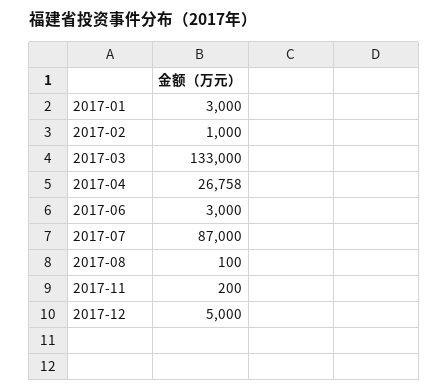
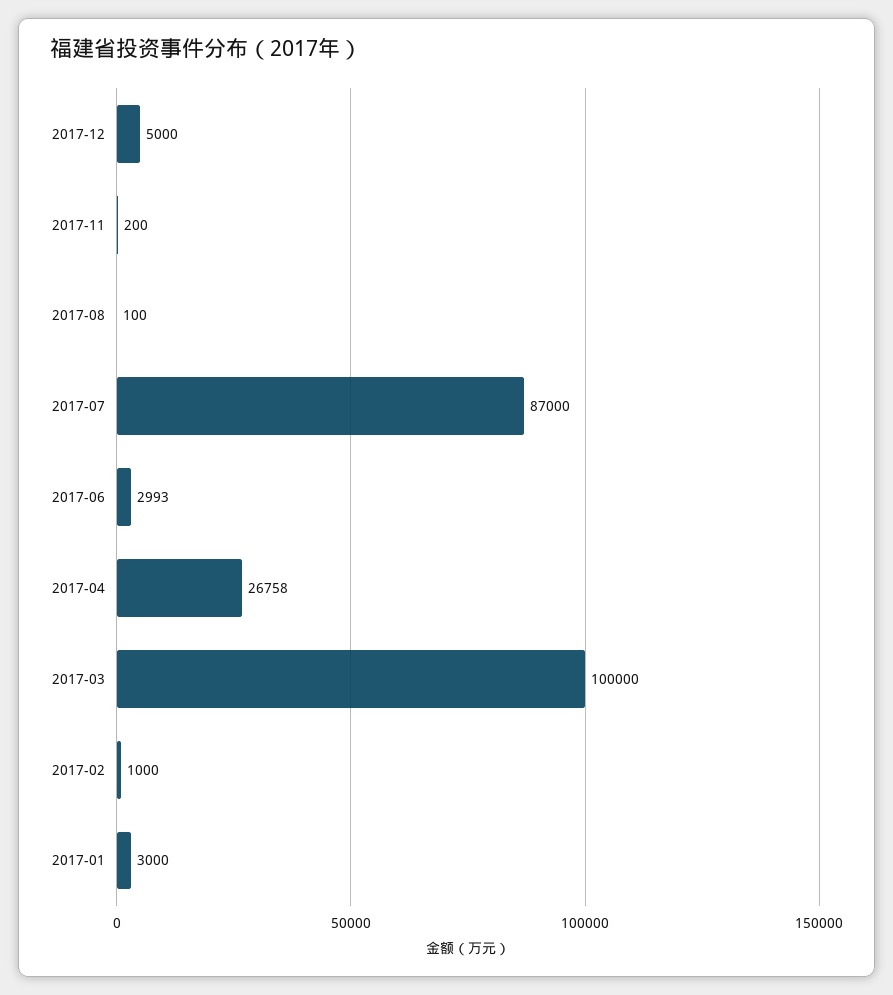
  {
    "2017-01": 3000,
    "2017-02": 1000,
-   "2017-03": 133000,
+   "2017-03": 100000,
    "2017-04": 26758,
-   "2017-06": 3000,
+   "2017-06": 2993,
    "2017-07": 87000,
    "2017-08": 100,
    "2017-11": 200,
    "2017-12": 5000
  }

